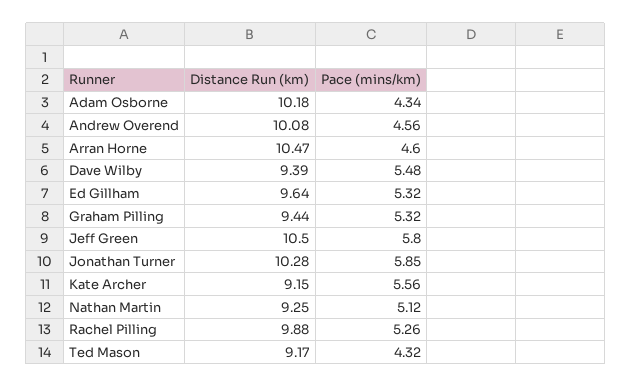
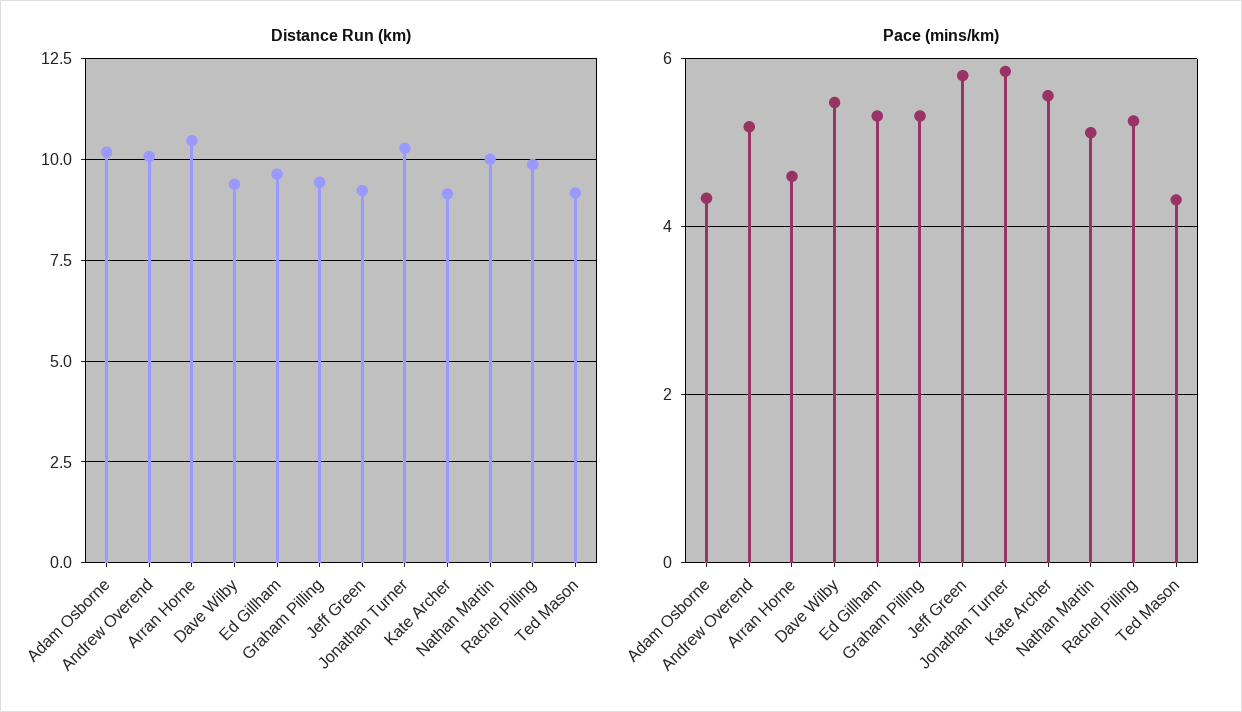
  {
    "Distance Run (km)": {
      "Adam Osborne": 10.18,
      "Andrew Overend": 10.08,
      "Arran Horne": 10.47,
      "Dave Wilby": 9.39,
      "Ed Gillham": 9.64,
      "Graham Pilling": 9.44,
-     "Jeff Green": 10.5,
+     "Jeff Green": 9.25,
      "Jonathan Turner": 10.28,
      "Kate Archer": 9.15,
-     "Nathan Martin": 9.25,
+     "Nathan Martin": 10,
      "Rachel Pilling": 9.88,
      "Ted Mason": 9.17
    },
    "Pace (mins/km)": {
      "Adam Osborne": 4.34,
-     "Andrew Overend": 4.56,
+     "Andrew Overend": 5.2,
      "Arran Horne": 4.6,
      "Dave Wilby": 5.48,
      "Ed Gillham": 5.32,
      "Graham Pilling": 5.32,
      "Jeff Green": 5.8,
      "Jonathan Turner": 5.85,
      "Kate Archer": 5.56,
      "Nathan Martin": 5.12,
      "Rachel Pilling": 5.26,
      "Ted Mason": 4.32
    }
  }

